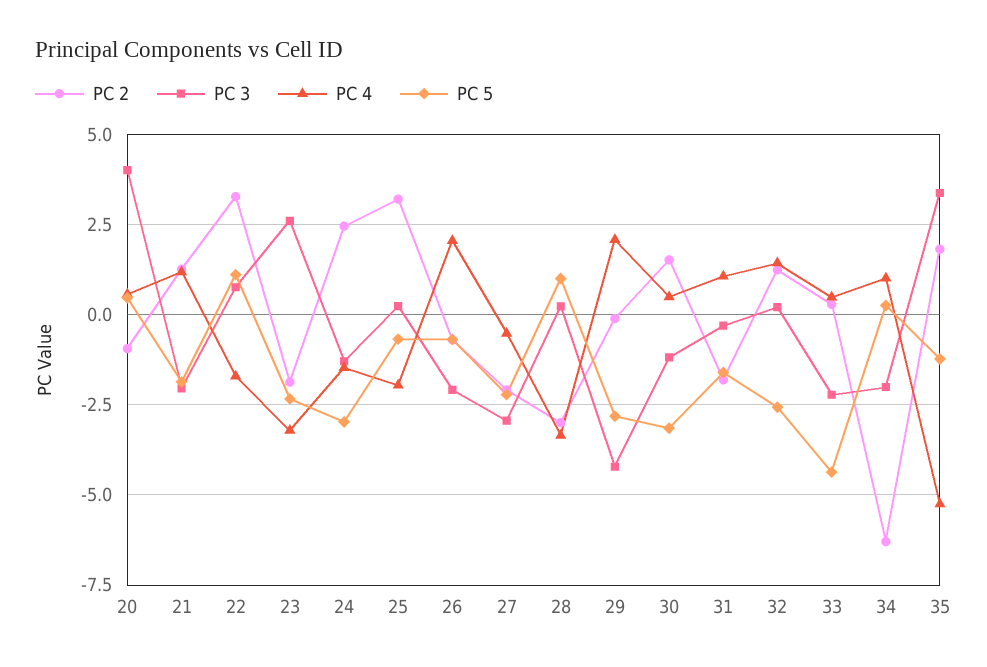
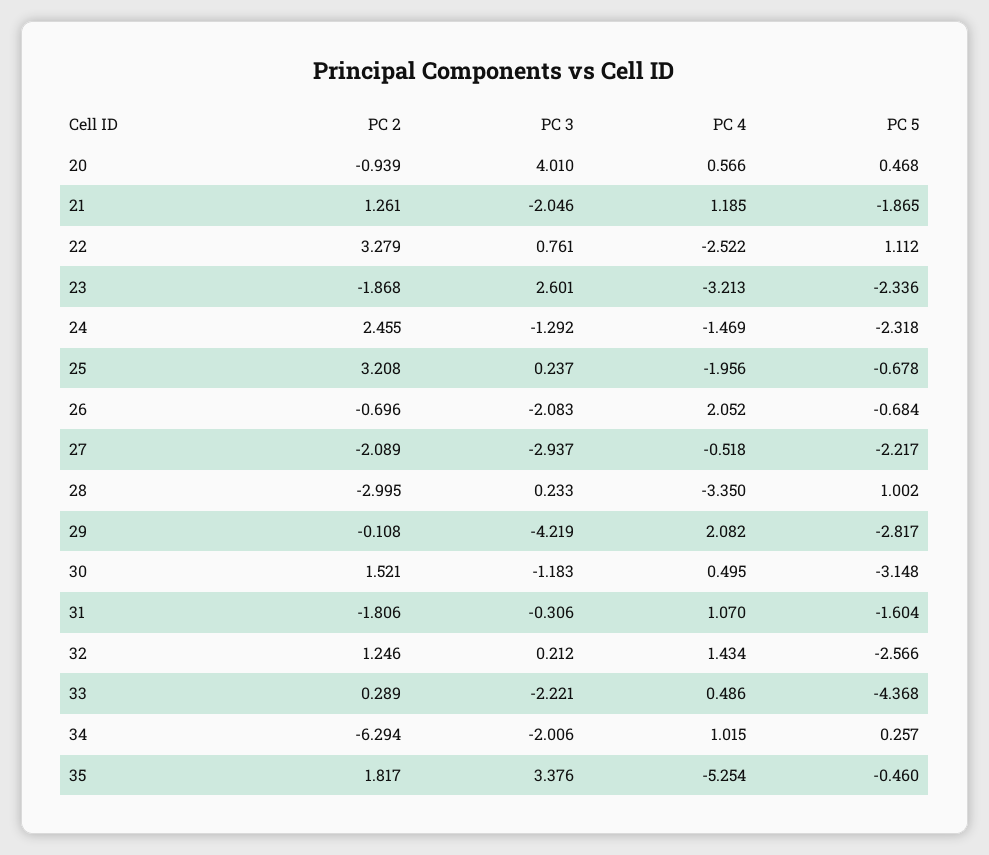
  {
    "PC 2": {
      "20": -0.939,
      "21": 1.261,
      "22": 3.279,
      "23": -1.868,
      "24": 2.455,
      "25": 3.208,
      "26": -0.696,
      "27": -2.089,
      "28": -2.995,
      "29": -0.108,
      "30": 1.521,
      "31": -1.806,
      "32": 1.246,
      "33": 0.289,
      "34": -6.294,
      "35": 1.817
    },
    "PC 3": {
      "20": 4.01,
      "21": -2.046,
      "22": 0.761,
      "23": 2.601,
      "24": -1.292,
      "25": 0.237,
      "26": -2.083,
      "27": -2.937,
      "28": 0.233,
      "29": -4.219,
      "30": -1.183,
      "31": -0.306,
      "32": 0.212,
      "33": -2.221,
      "34": -2.006,
      "35": 3.376
    },
    "PC 4": {
      "20": 0.566,
      "21": 1.185,
-     "22": -1.75,
+     "22": -2.522,
      "23": -3.213,
      "24": -1.469,
      "25": -1.956,
      "26": 2.052,
      "27": -0.518,
      "28": -3.35,
      "29": 2.082,
      "30": 0.495,
      "31": 1.07,
      "32": 1.434,
      "33": 0.486,
      "34": 1.015,
      "35": -5.254
    },
    "PC 5": {
      "20": 0.468,
      "21": -1.865,
      "22": 1.112,
      "23": -2.336,
-     "24": -3,
+     "24": -2.318,
      "25": -0.678,
      "26": -0.684,
      "27": -2.217,
      "28": 1.002,
      "29": -2.817,
      "30": -3.148,
      "31": -1.604,
      "32": -2.566,
      "33": -4.368,
      "34": 0.257,
-     "35": -1.25
+     "35": -0.46
    }
  }

